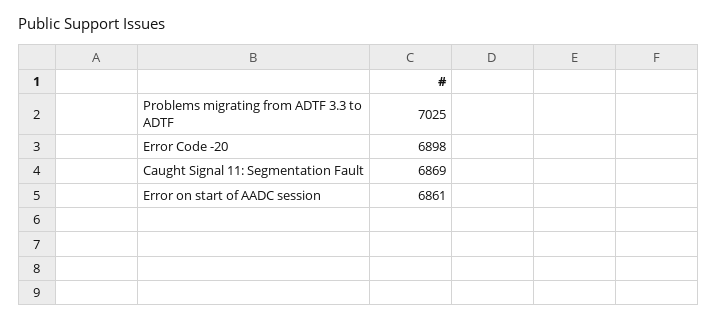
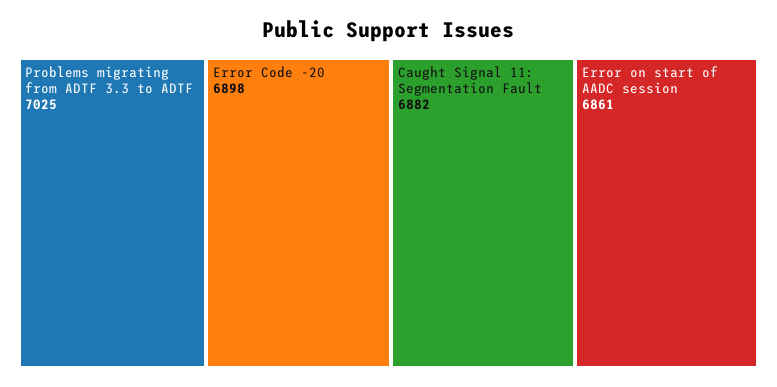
  {
    "Problems migrating from ADTF 3.3 to ADTF": 7025,
    "Error Code -20": 6898,
-   "Caught Signal 11: Segmentation Fault": 6869,
+   "Caught Signal 11: Segmentation Fault": 6882,
    "Error on start of AADC session": 6861
  }

